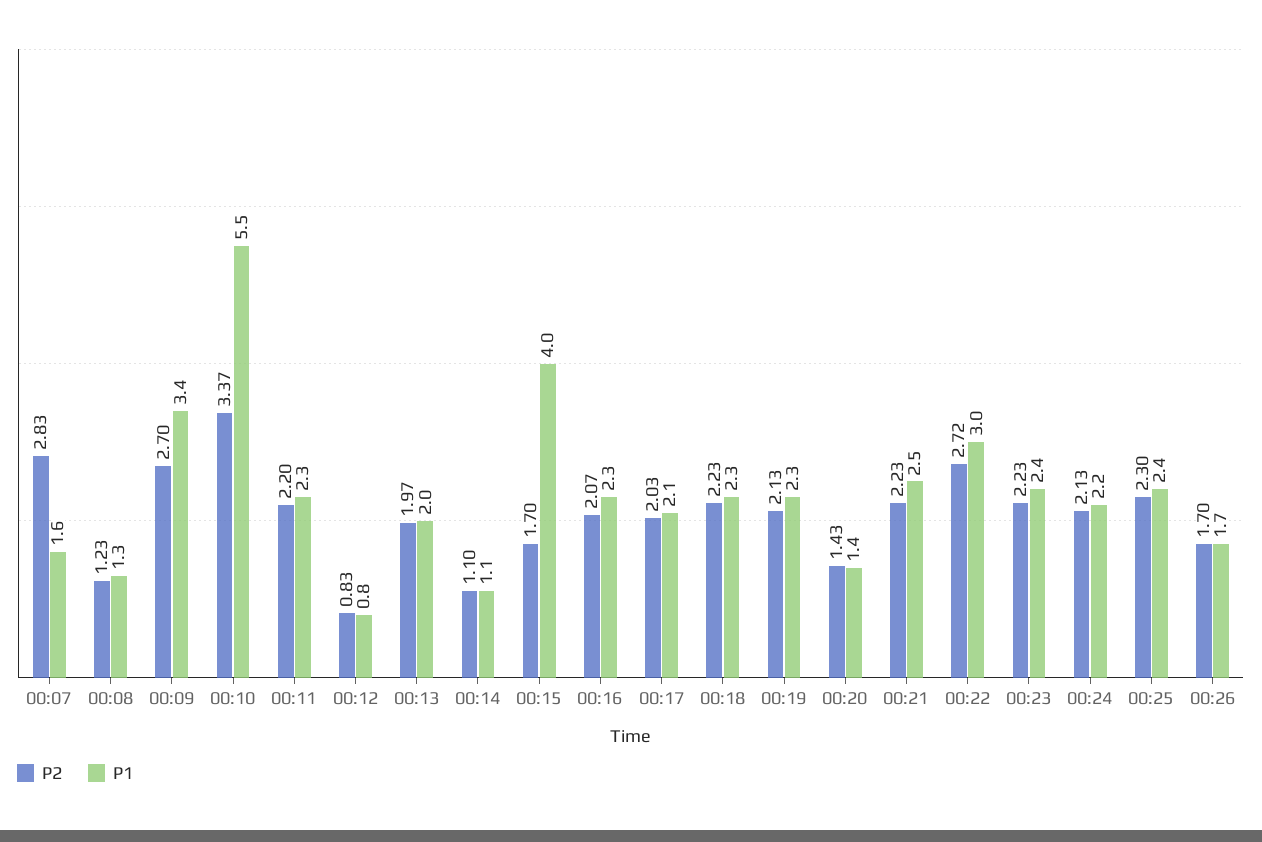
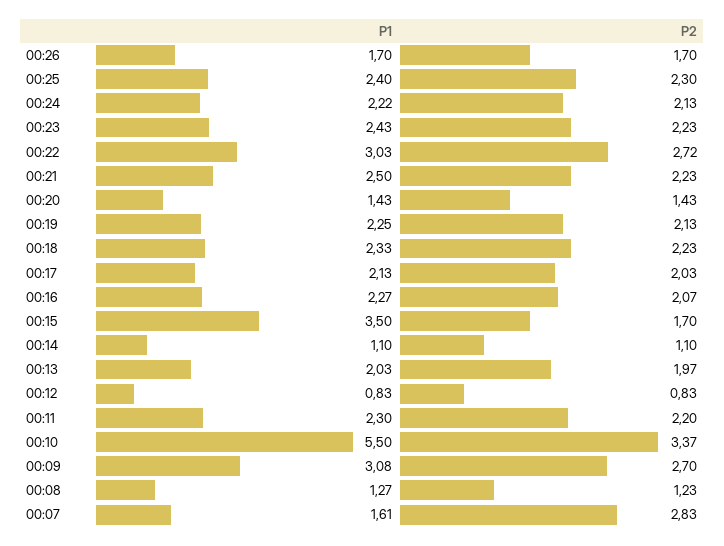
  {
    "P2": {
      "00:07": 2.83,
      "00:08": 1.23,
      "00:09": 2.7,
      "00:10": 3.37,
      "00:11": 2.2,
      "00:12": 0.83,
      "00:13": 1.97,
      "00:14": 1.1,
      "00:15": 1.7,
      "00:16": 2.07,
      "00:17": 2.03,
      "00:18": 2.23,
      "00:19": 2.13,
      "00:20": 1.43,
      "00:21": 2.23,
      "00:22": 2.72,
      "00:23": 2.23,
      "00:24": 2.13,
      "00:25": 2.3,
      "00:26": 1.7
    },
    "P1": {
      "00:07": 1.61,
      "00:08": 1.27,
-     "00:09": 3.4,
+     "00:09": 3.08,
      "00:10": 5.5,
      "00:11": 2.3,
      "00:12": 0.83,
      "00:13": 2.03,
      "00:14": 1.1,
-     "00:15": 4,
+     "00:15": 3.5,
      "00:16": 2.27,
      "00:17": 2.13,
      "00:18": 2.33,
      "00:19": 2.25,
      "00:20": 1.43,
      "00:21": 2.5,
      "00:22": 3.03,
      "00:23": 2.43,
      "00:24": 2.22,
      "00:25": 2.4,
      "00:26": 1.7
    }
  }

